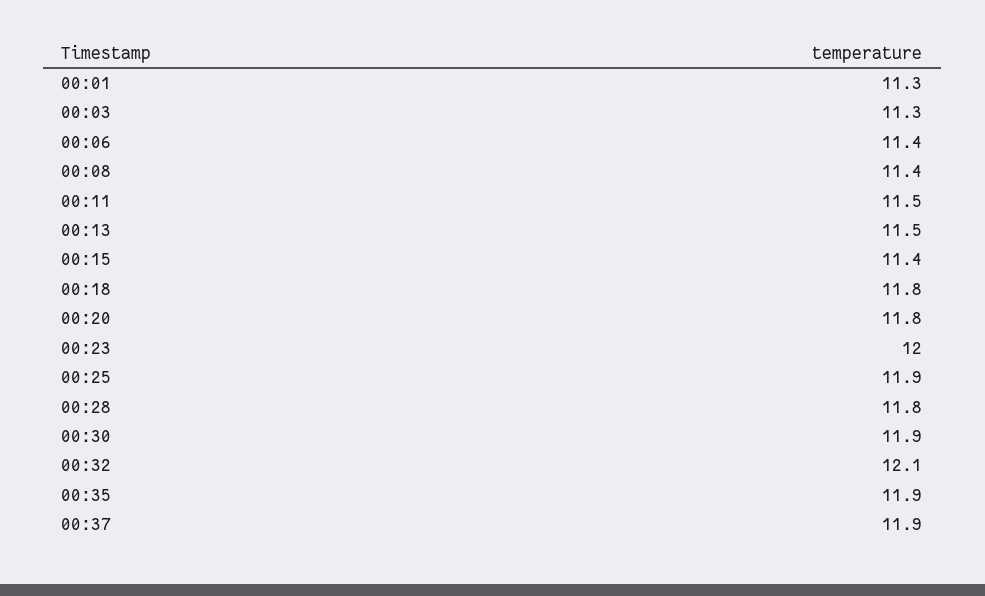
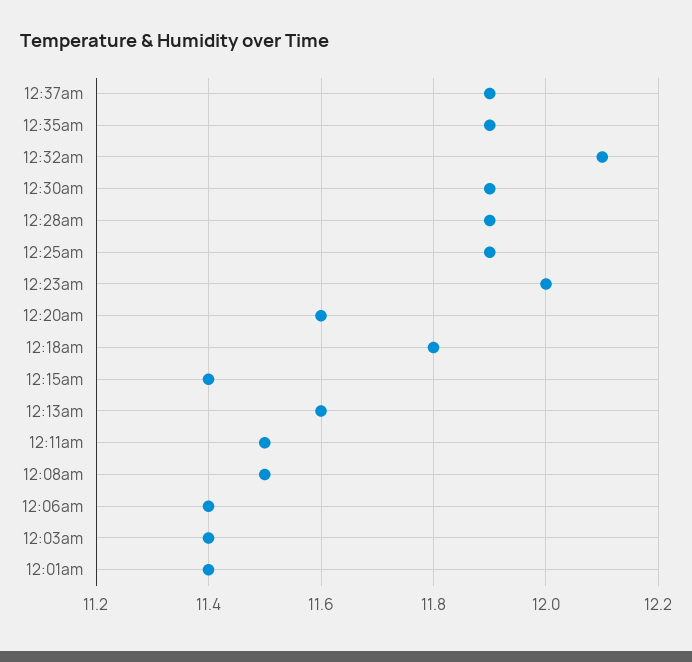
  {
-   "00:01": 11.3,
+   "00:01": 11.4,
-   "00:03": 11.3,
+   "00:03": 11.4,
    "00:06": 11.4,
-   "00:08": 11.4,
+   "00:08": 11.5,
    "00:11": 11.5,
-   "00:13": 11.5,
+   "00:13": 11.6,
    "00:15": 11.4,
    "00:18": 11.8,
-   "00:20": 11.8,
+   "00:20": 11.6,
    "00:23": 12,
    "00:25": 11.9,
-   "00:28": 11.8,
+   "00:28": 11.9,
    "00:30": 11.9,
    "00:32": 12.1,
    "00:35": 11.9,
    "00:37": 11.9
  }

